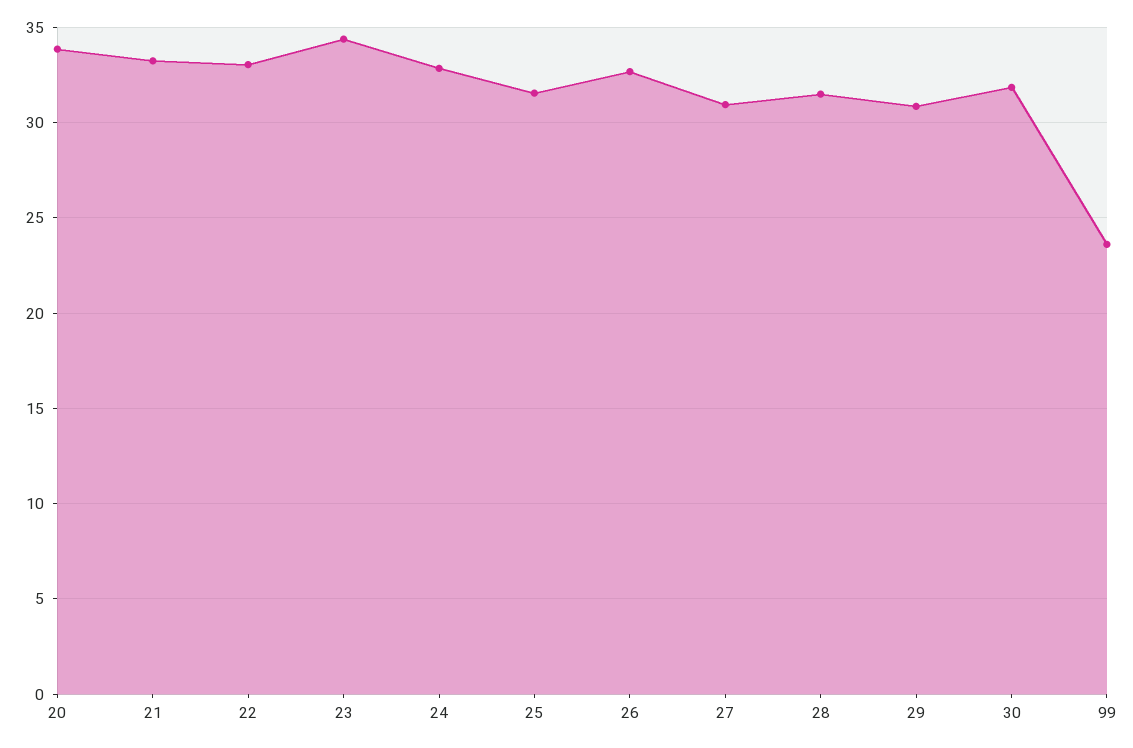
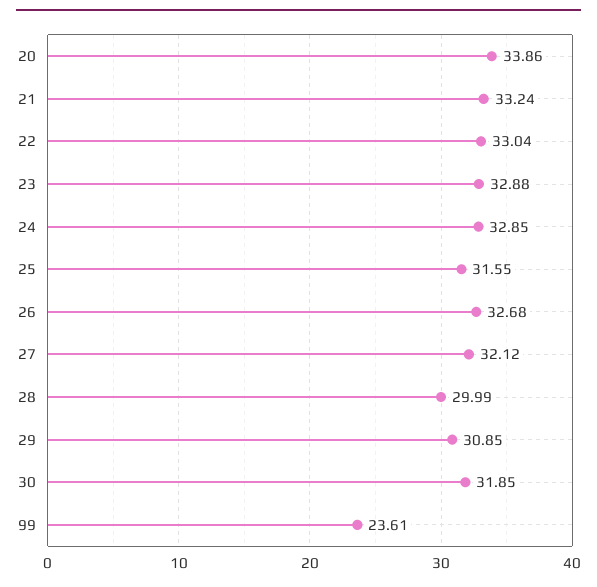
  {
    "20": 33.86,
    "21": 33.24,
    "22": 33.04,
-   "23": 34.5,
+   "23": 32.88,
    "24": 32.85,
    "25": 31.55,
    "26": 32.68,
-   "27": 31,
+   "27": 32.12,
-   "28": 31.5,
+   "28": 29.99,
    "29": 30.85,
    "30": 31.85,
    "99": 23.61
  }

